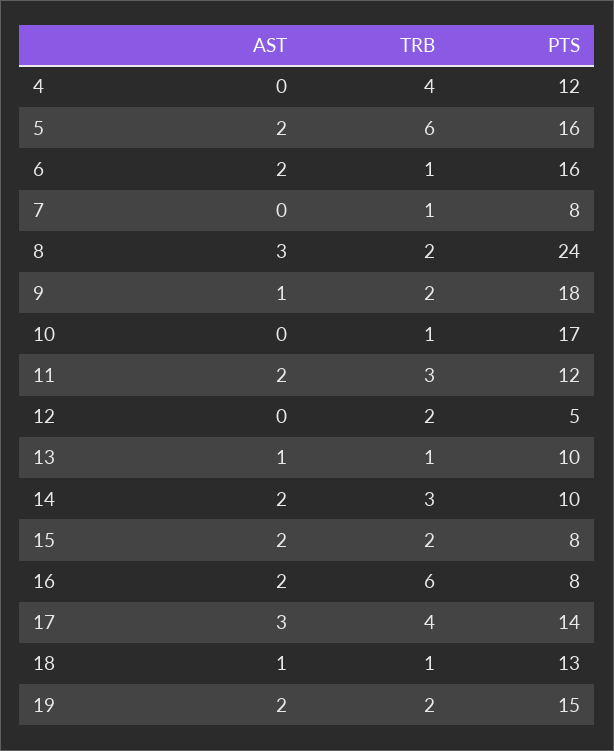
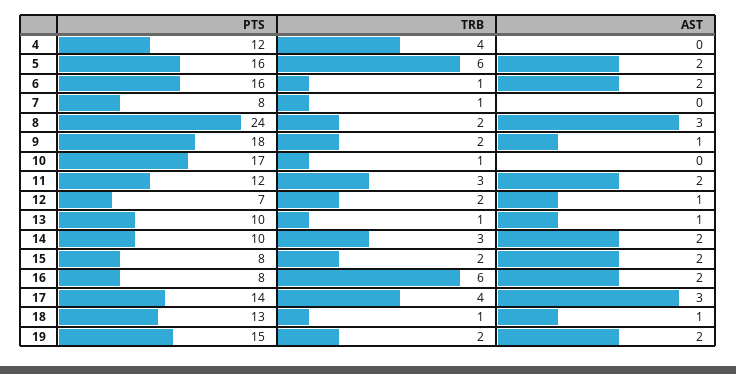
  {
    "AST": {
      "4": 0,
      "5": 2,
      "6": 2,
      "7": 0,
      "8": 3,
      "9": 1,
      "10": 0,
      "11": 2,
-     "12": 0,
+     "12": 1,
      "13": 1,
      "14": 2,
      "15": 2,
      "16": 2,
      "17": 3,
      "18": 1,
      "19": 2
    },
    "TRB": {
      "4": 4,
      "5": 6,
      "6": 1,
      "7": 1,
      "8": 2,
      "9": 2,
      "10": 1,
      "11": 3,
      "12": 2,
      "13": 1,
      "14": 3,
      "15": 2,
      "16": 6,
      "17": 4,
      "18": 1,
      "19": 2
    },
    "PTS": {
      "4": 12,
      "5": 16,
      "6": 16,
      "7": 8,
      "8": 24,
      "9": 18,
      "10": 17,
      "11": 12,
-     "12": 5,
+     "12": 7,
      "13": 10,
      "14": 10,
      "15": 8,
      "16": 8,
      "17": 14,
      "18": 13,
      "19": 15
    }
  }

